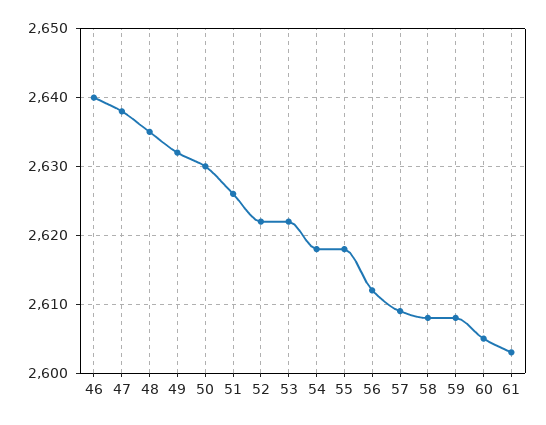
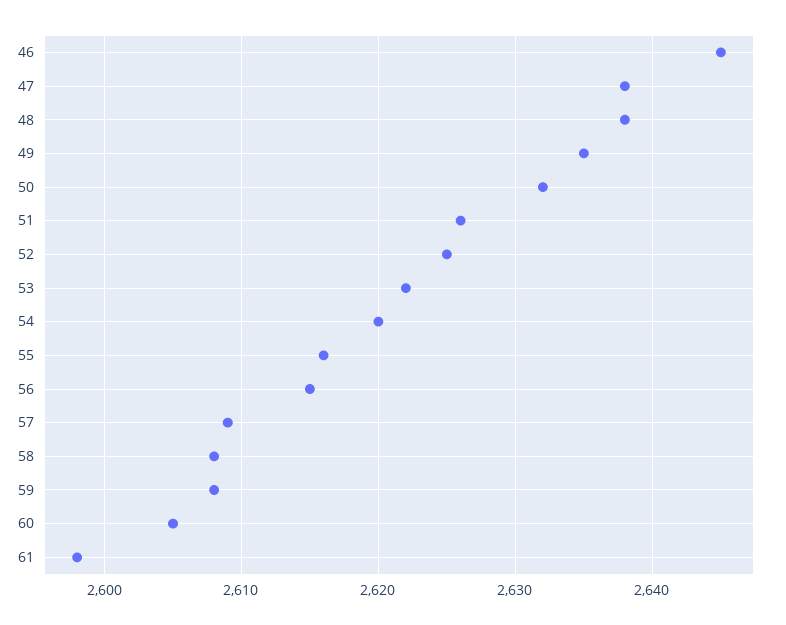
  {
-   "46": 2640,
+   "46": 2645,
    "47": 2638,
-   "48": 2635,
+   "48": 2638,
-   "49": 2632,
+   "49": 2635,
-   "50": 2630,
+   "50": 2632,
    "51": 2626,
-   "52": 2622,
+   "52": 2625,
    "53": 2622,
-   "54": 2618,
+   "54": 2620,
-   "55": 2618,
+   "55": 2616,
-   "56": 2612,
+   "56": 2615,
    "57": 2609,
    "58": 2608,
    "59": 2608,
    "60": 2605,
-   "61": 2603
+   "61": 2598
  }

